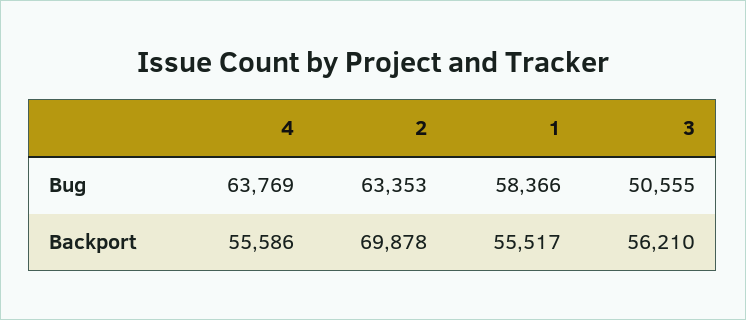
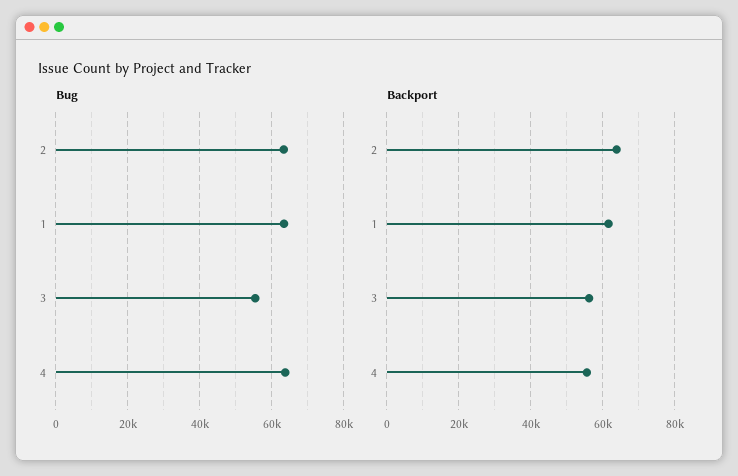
  {
    "Bug": {
      "4": 63769,
      "2": 63353,
-     "1": 58366,
+     "1": 64000,
-     "3": 50555
+     "3": 56000
    },
    "Backport": {
      "4": 55586,
-     "2": 69878,
+     "2": 64000,
-     "1": 55517,
+     "1": 62000,
      "3": 56210
    }
  }

